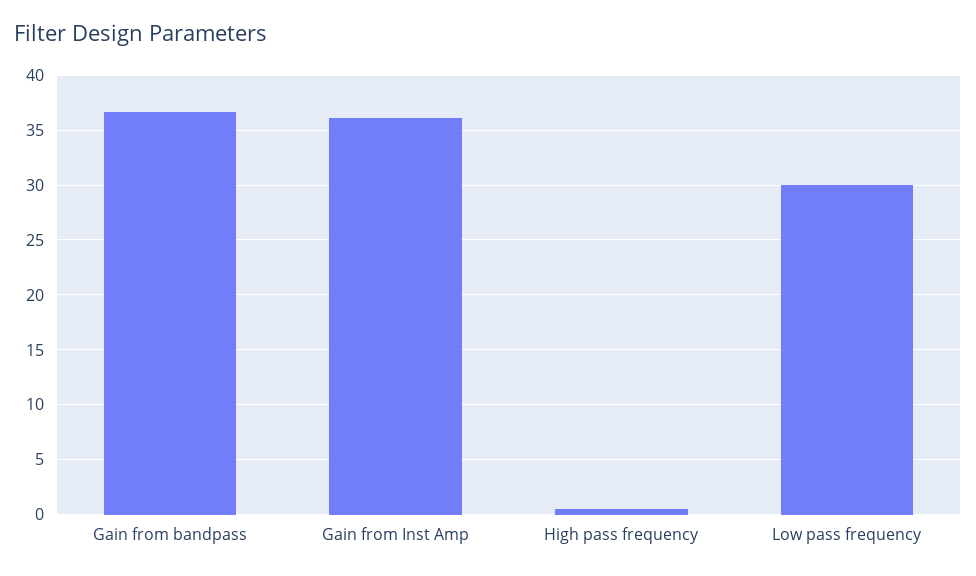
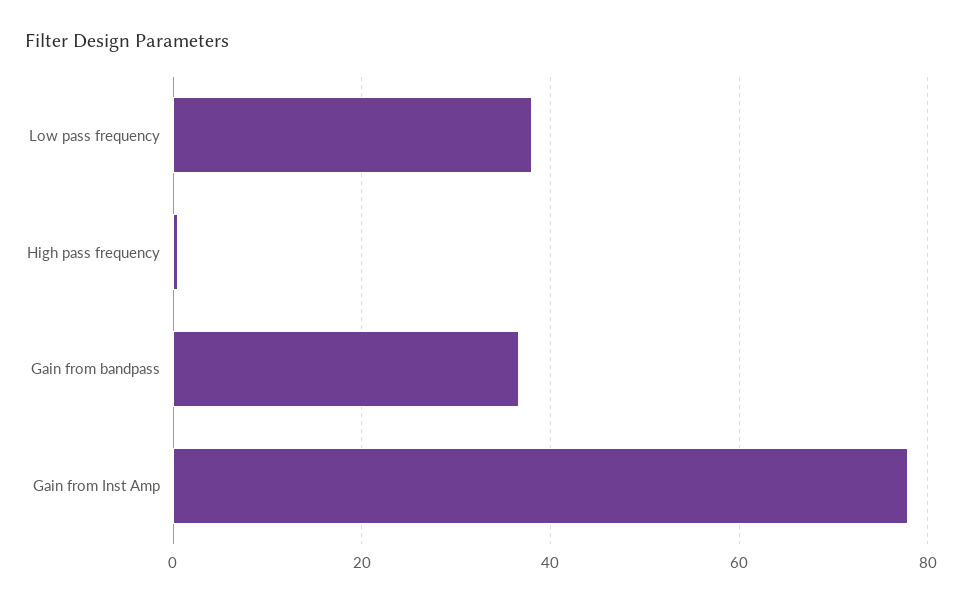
  {
    "Gain from bandpass": 37,
-   "Gain from Inst Amp": 36,
+   "Gain from Inst Amp": 78,
    "High pass frequency": 1,
-   "Low pass frequency": 30
+   "Low pass frequency": 38
  }

